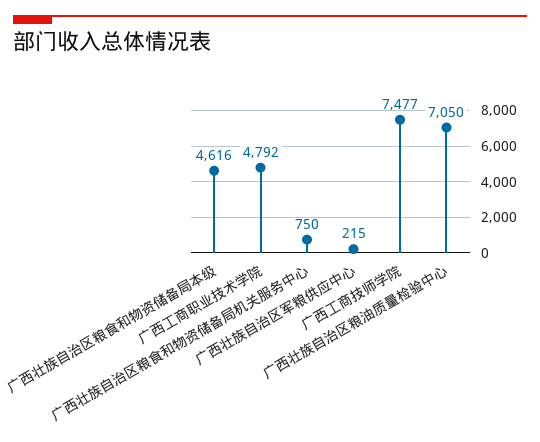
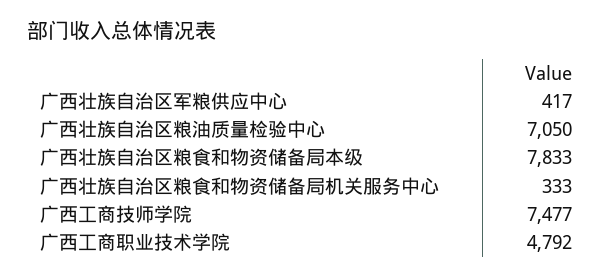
  {
-   "广西壮族自治区粮食和物资储备局本级": 4616,
+   "广西壮族自治区粮食和物资储备局本级": 7833,
    "广西工商职业技术学院": 4792,
-   "广西壮族自治区粮食和物资储备局机关服务中心": 750,
+   "广西壮族自治区粮食和物资储备局机关服务中心": 333,
-   "广西壮族自治区军粮供应中心": 215,
+   "广西壮族自治区军粮供应中心": 417,
    "广西工商技师学院": 7477,
    "广西壮族自治区粮油质量检验中心": 7050
  }

